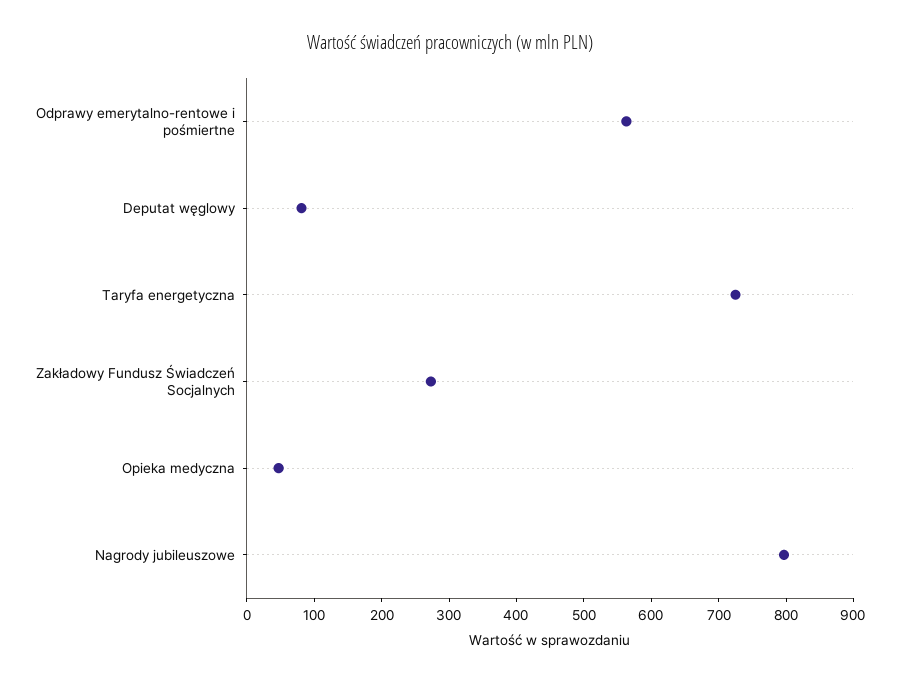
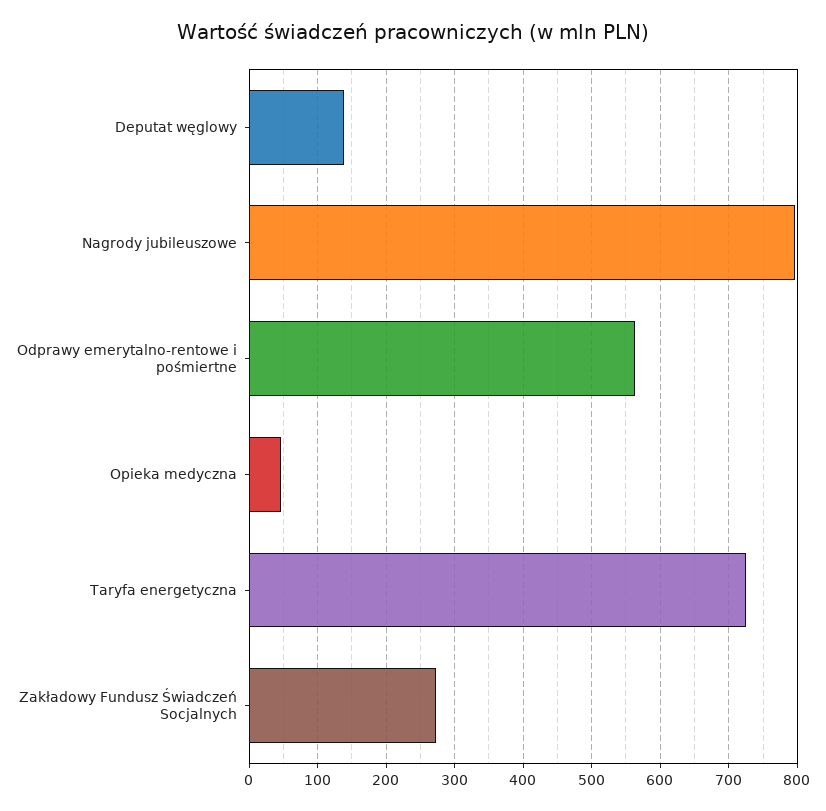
  {
    "Odprawy emerytalno-rentowe i pośmiertne": 560,
-   "Deputat węglowy": 80,
+   "Deputat węglowy": 140,
    "Taryfa energetyczna": 730,
    "Zakładowy Fundusz Świadczeń Socjalnych": 270,
    "Opieka medyczna": 50,
    "Nagrody jubileuszowe": 800
  }

